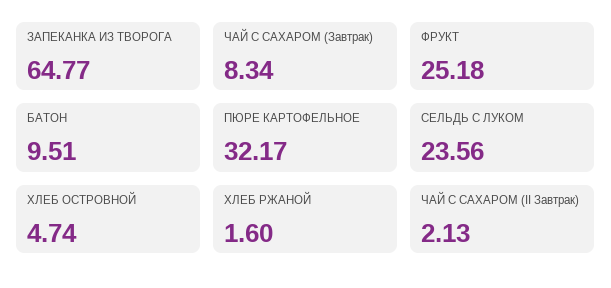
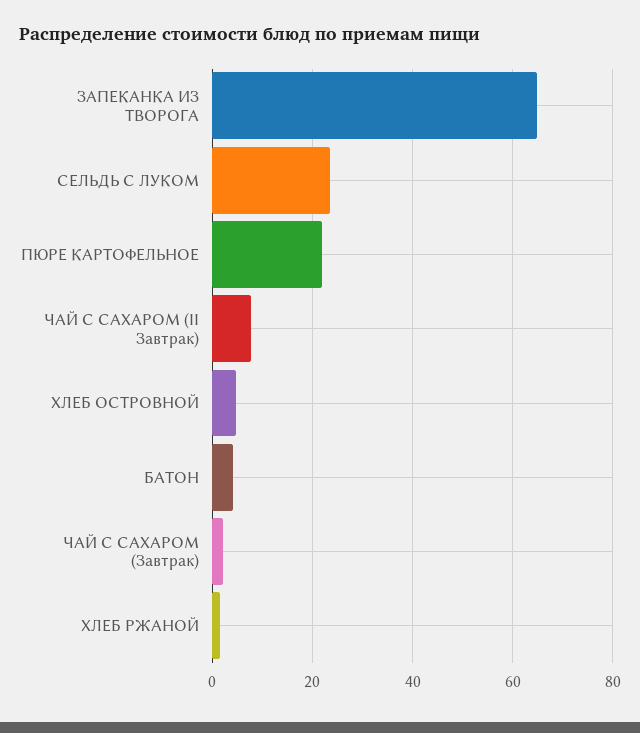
  {
    "ЗАПЕКАНКА ИЗ ТВОРОГА": 64.77,
-   "ЧАЙ С САХАРОМ (Завтрак)": 8.34,
+   "ЧАЙ С САХАРОМ (Завтрак)": 2,
-   "ФРУКТ": 25.18,
-   "БАТОН": 9.51,
+   "БАТОН": 4,
-   "ПЮРЕ КАРТОФЕЛЬНОЕ": 32.17,
+   "ПЮРЕ КАРТОФЕЛЬНОЕ": 22,
    "СЕЛЬДЬ С ЛУКОМ": 23.56,
    "ХЛЕБ ОСТРОВНОЙ": 4.74,
    "ХЛЕБ РЖАНОЙ": 1.6,
-   "ЧАЙ С САХАРОМ (II Завтрак)": 2.13
+   "ЧАЙ С САХАРОМ (II Завтрак)": 8
  }

